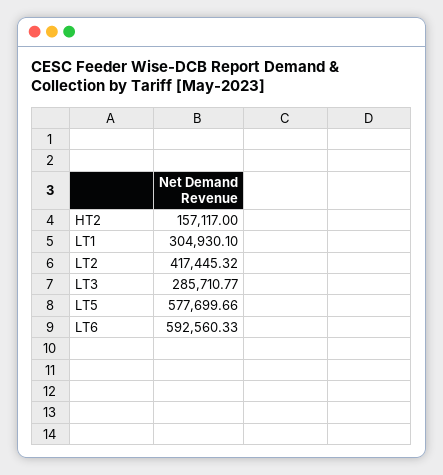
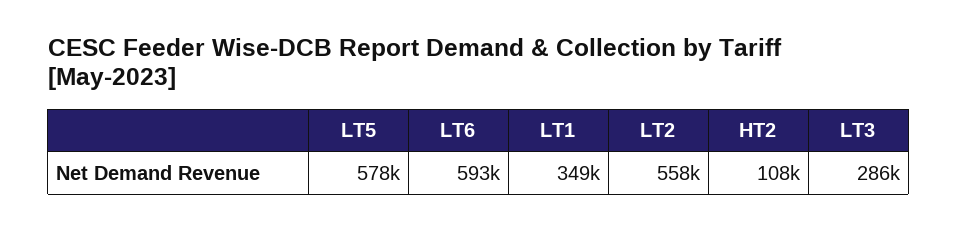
  {
-   "HT2": 157117,
+   "HT2": 108000,
-   "LT1": 304930.1,
+   "LT1": 349000,
-   "LT2": 417445.32,
+   "LT2": 558000,
    "LT3": 285710.77,
    "LT5": 577699.66,
    "LT6": 592560.33
  }

